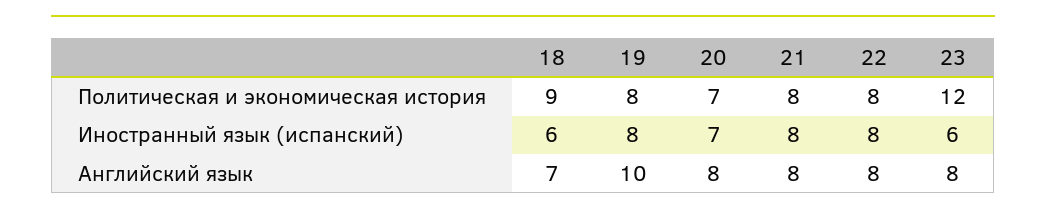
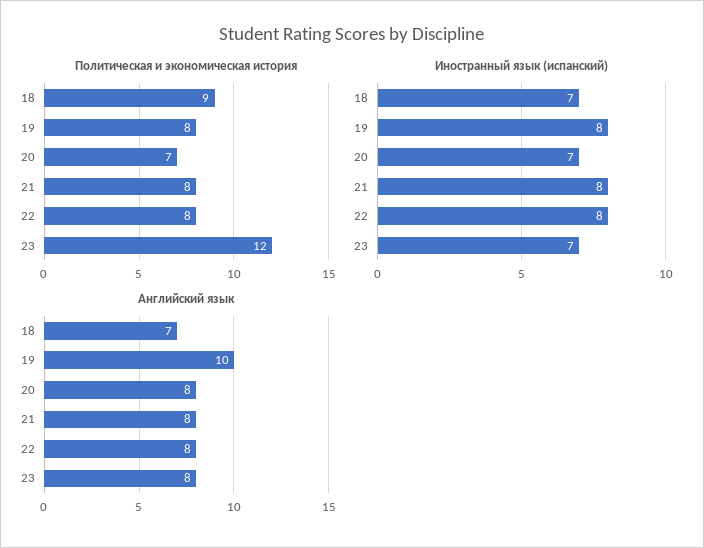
  {
    "Политическая и экономическая история": {
      "18": 9,
      "19": 8,
      "20": 7,
      "21": 8,
      "22": 8,
      "23": 12
    },
    "Иностранный язык (испанский)": {
-     "18": 6,
+     "18": 7,
      "19": 8,
      "20": 7,
      "21": 8,
      "22": 8,
-     "23": 6
+     "23": 7
    },
    "Английский язык": {
      "18": 7,
      "19": 10,
      "20": 8,
      "21": 8,
      "22": 8,
      "23": 8
    }
  }

